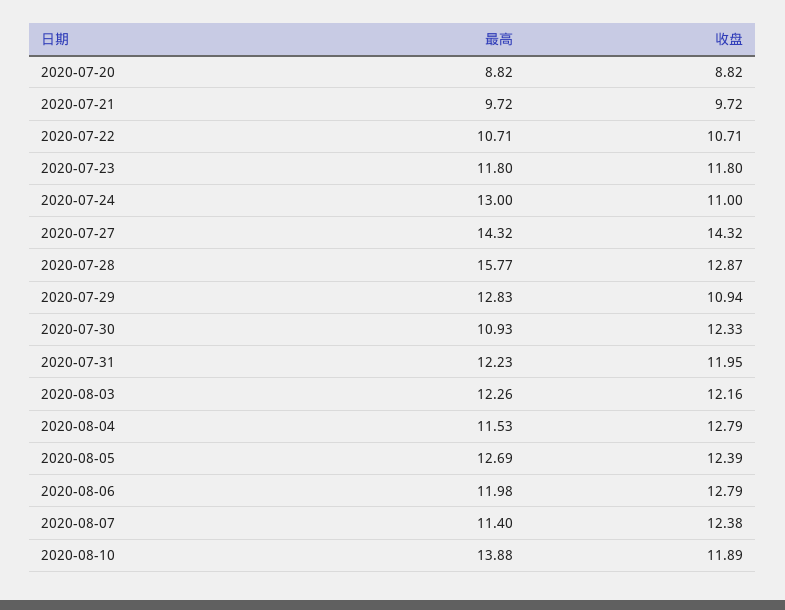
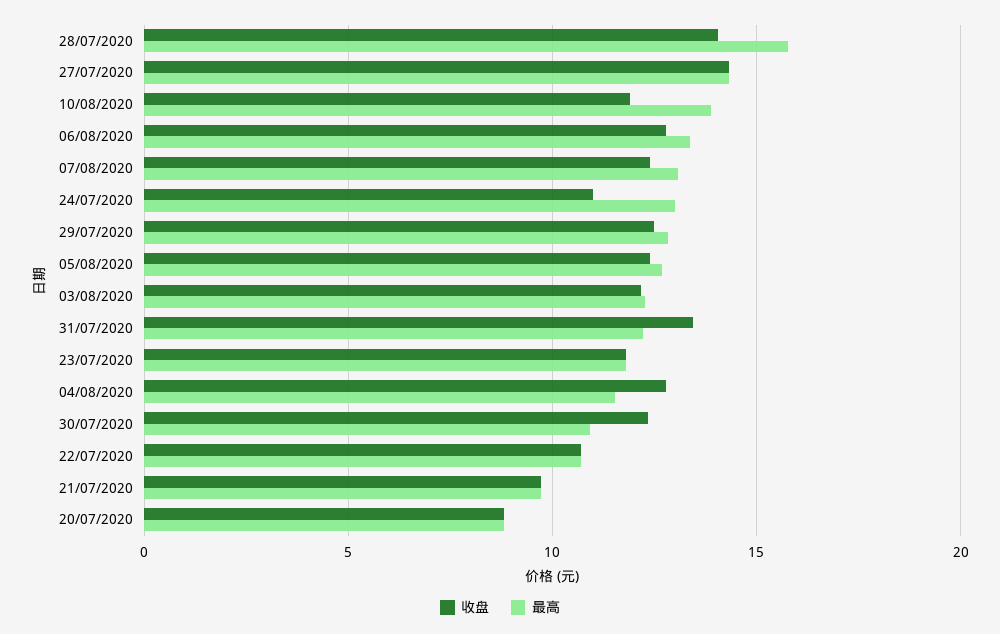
  {
    "最高": {
      "2020-07-20": 8.82,
      "2020-07-21": 9.72,
      "2020-07-22": 10.71,
      "2020-07-23": 11.8,
      "2020-07-24": 13,
      "2020-07-27": 14.32,
      "2020-07-28": 15.77,
      "2020-07-29": 12.83,
      "2020-07-30": 10.93,
      "2020-07-31": 12.23,
      "2020-08-03": 12.26,
      "2020-08-04": 11.53,
      "2020-08-05": 12.69,
-     "2020-08-06": 11.98,
+     "2020-08-06": 13.5,
-     "2020-08-07": 11.4,
+     "2020-08-07": 13,
      "2020-08-10": 13.88
    },
    "收盘": {
      "2020-07-20": 8.82,
      "2020-07-21": 9.72,
      "2020-07-22": 10.71,
      "2020-07-23": 11.8,
      "2020-07-24": 11,
      "2020-07-27": 14.32,
-     "2020-07-28": 12.87,
+     "2020-07-28": 14,
-     "2020-07-29": 10.94,
+     "2020-07-29": 12.5,
      "2020-07-30": 12.33,
-     "2020-07-31": 11.95,
+     "2020-07-31": 13.5,
      "2020-08-03": 12.16,
      "2020-08-04": 12.79,
      "2020-08-05": 12.39,
      "2020-08-06": 12.79,
      "2020-08-07": 12.38,
      "2020-08-10": 11.89
    }
  }

